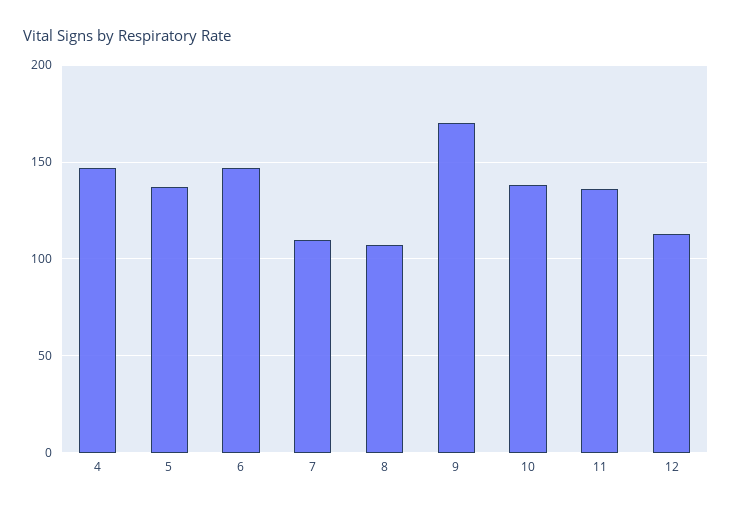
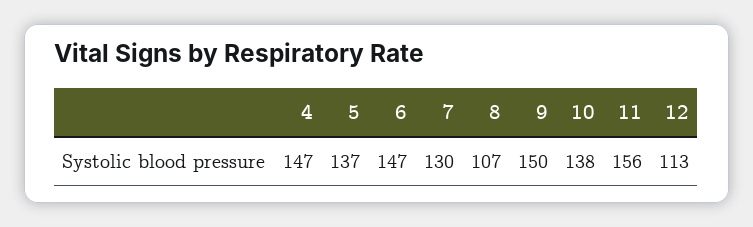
  {
    "4": 147,
    "5": 137,
    "6": 147,
-   "7": 110,
+   "7": 130,
    "8": 107,
-   "9": 170,
+   "9": 150,
    "10": 138,
-   "11": 135,
+   "11": 156,
    "12": 113
  }

